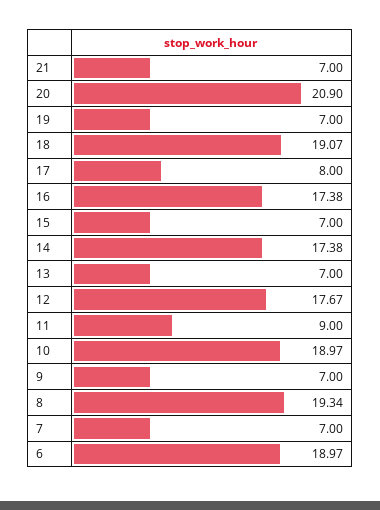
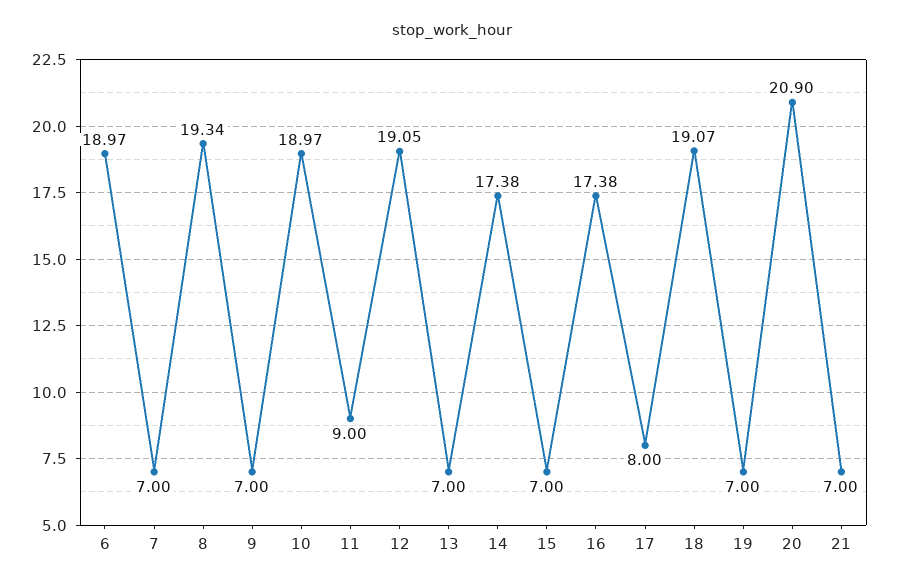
  {
    "21": 7,
    "20": 20.9,
    "19": 7,
    "18": 19.07,
    "17": 8,
    "16": 17.38,
    "15": 7,
    "14": 17.38,
    "13": 7,
-   "12": 17.67,
+   "12": 19.05,
    "11": 9,
    "10": 18.97,
    "9": 7,
    "8": 19.34,
    "7": 7,
    "6": 18.97
  }

